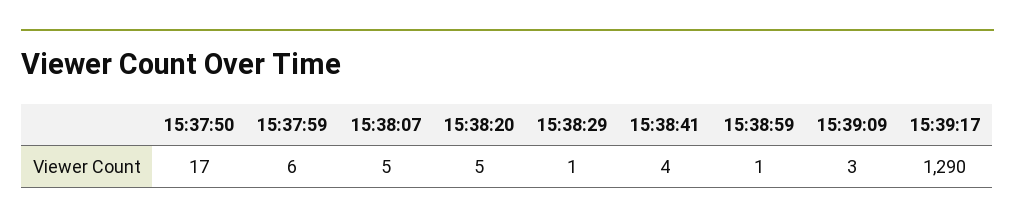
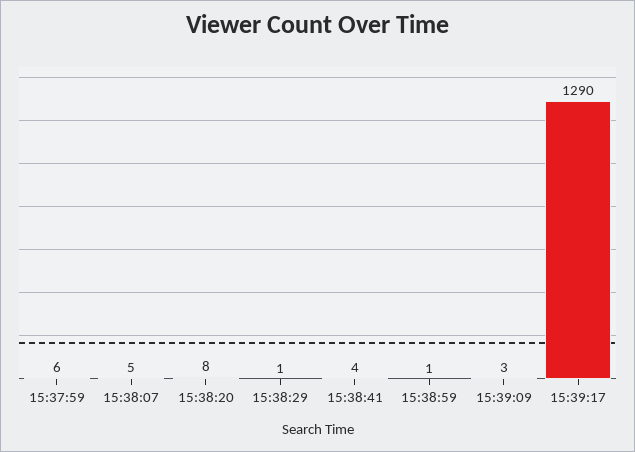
  {
-   "15:37:50": 17,
    "15:37:59": 6,
    "15:38:07": 5,
-   "15:38:20": 5,
+   "15:38:20": 8,
    "15:38:29": 1,
    "15:38:41": 4,
    "15:38:59": 1,
    "15:39:09": 3,
    "15:39:17": 1290
  }

